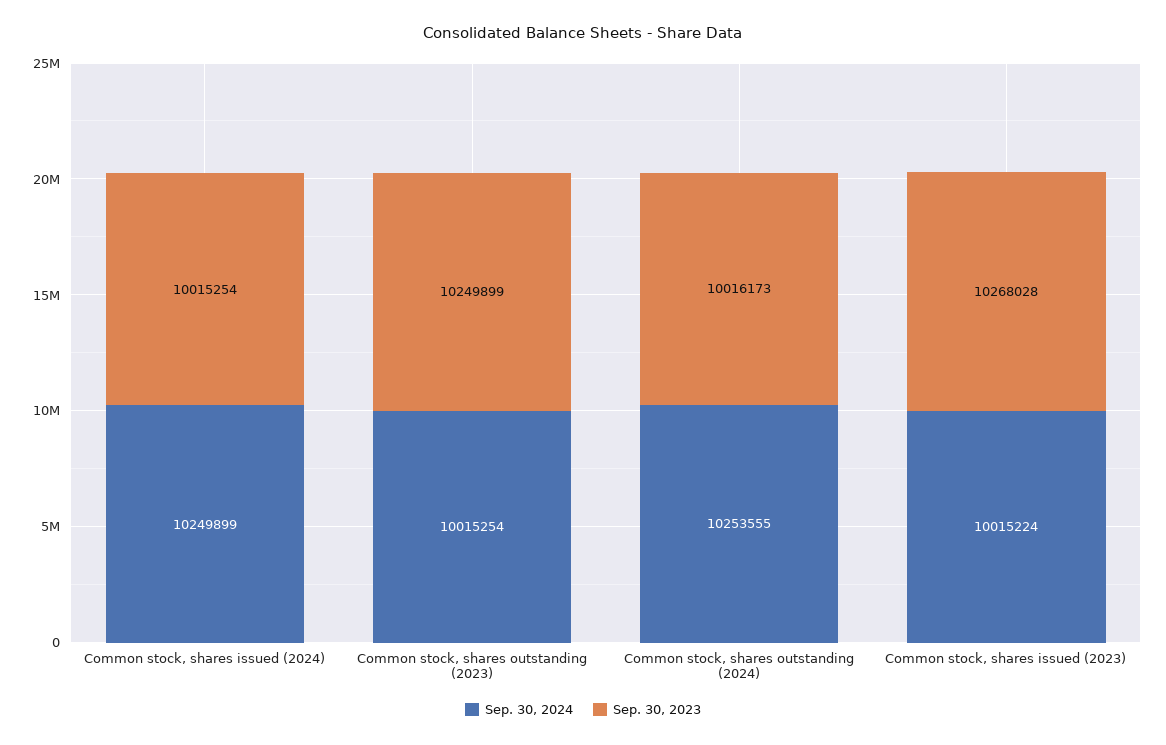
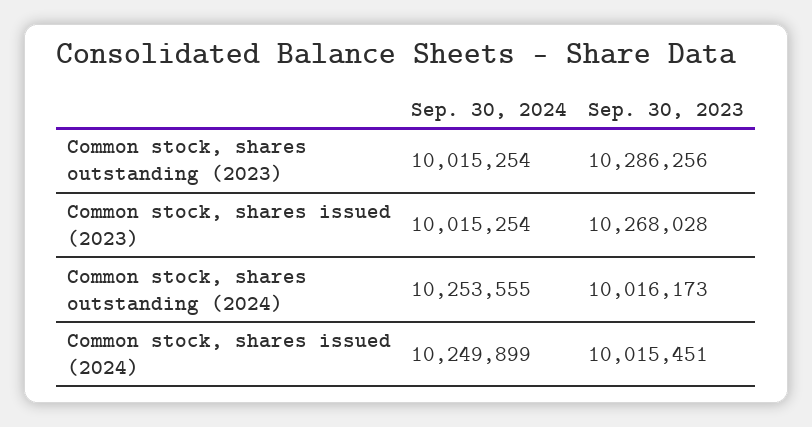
  {
    "Sep. 30, 2024": {
      "Common stock, shares issued (2024)": 10249899,
      "Common stock, shares outstanding (2023)": 10015254,
      "Common stock, shares outstanding (2024)": 10253555,
-     "Common stock, shares issued (2023)": 10015224
+     "Common stock, shares issued (2023)": 10015254
    },
    "Sep. 30, 2023": {
-     "Common stock, shares issued (2024)": 10015254,
+     "Common stock, shares issued (2024)": 10015451,
-     "Common stock, shares outstanding (2023)": 10249899,
+     "Common stock, shares outstanding (2023)": 10286256,
      "Common stock, shares outstanding (2024)": 10016173,
      "Common stock, shares issued (2023)": 10268028
    }
  }

